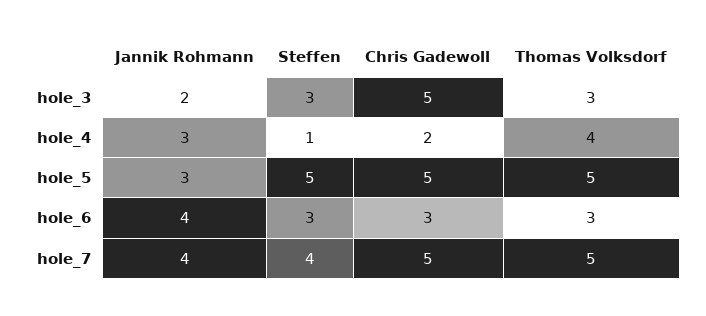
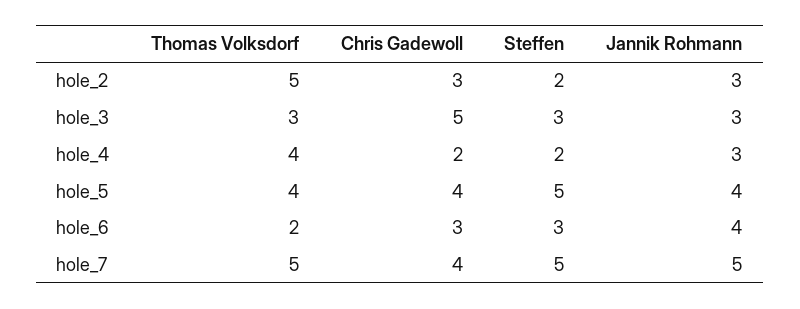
  {
    "Jannik Rohmann": {
-     "hole_3": 2,
+     "hole_3": 3,
      "hole_4": 3,
-     "hole_5": 3,
+     "hole_5": 4,
      "hole_6": 4,
-     "hole_7": 4
+     "hole_7": 5,
+     "hole_2": 3
    },
    "Steffen": {
      "hole_3": 3,
-     "hole_4": 1,
+     "hole_4": 2,
      "hole_5": 5,
      "hole_6": 3,
-     "hole_7": 4
+     "hole_7": 5,
+     "hole_2": 2
    },
    "Chris Gadewoll": {
      "hole_3": 5,
      "hole_4": 2,
-     "hole_5": 5,
+     "hole_5": 4,
      "hole_6": 3,
-     "hole_7": 5
+     "hole_7": 4,
+     "hole_2": 3
    },
    "Thomas Volksdorf": {
      "hole_3": 3,
      "hole_4": 4,
-     "hole_5": 5,
+     "hole_5": 4,
-     "hole_6": 3,
+     "hole_6": 2,
-     "hole_7": 5
+     "hole_7": 5,
+     "hole_2": 5
    }
  }

